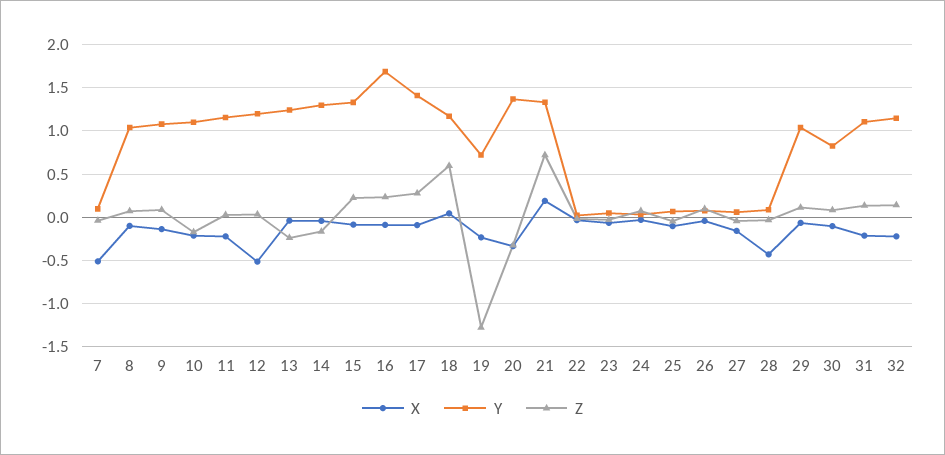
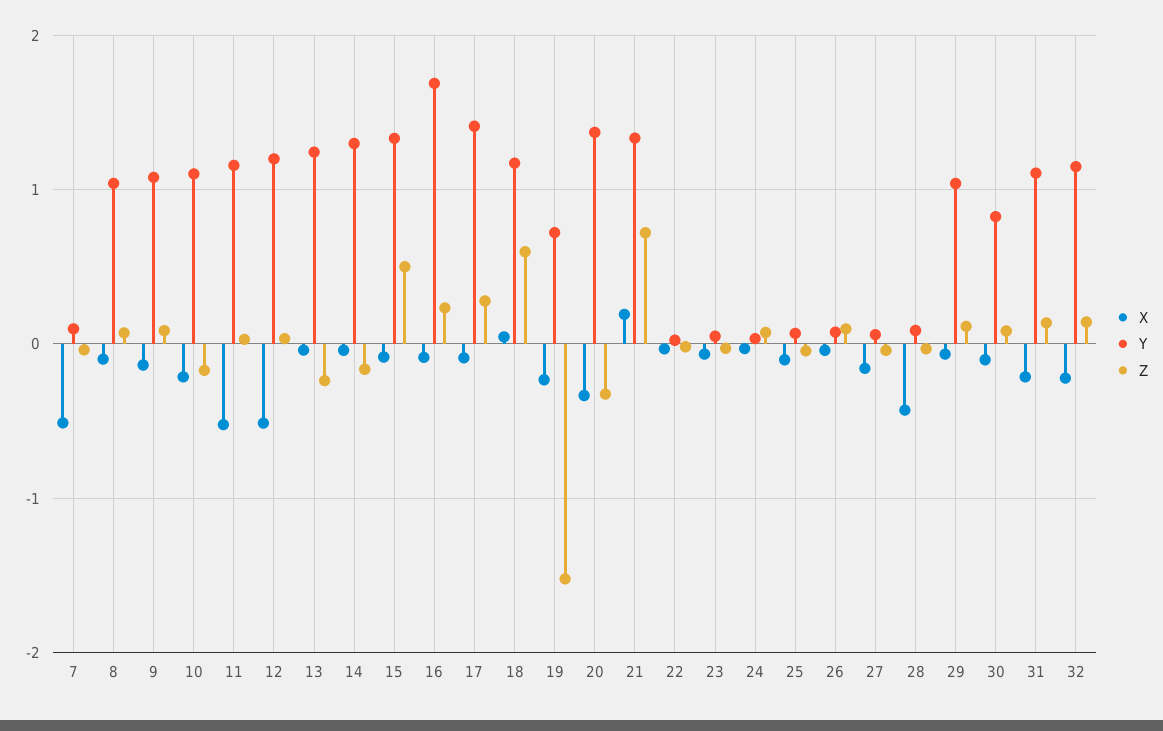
  {
    "X": {
      "7": -0.5,
      "8": -0.1,
      "9": -0.1,
      "10": -0.2,
-     "11": -0.2,
+     "11": -0.5,
      "12": -0.5,
      "13": 0,
      "14": 0,
      "15": -0.1,
      "16": -0.1,
      "17": -0.1,
      "18": 0,
      "19": -0.2,
      "20": -0.3,
      "21": 0.2,
      "22": 0,
      "23": -0.1,
      "24": 0,
      "25": -0.1,
      "26": 0,
      "27": -0.2,
      "28": -0.4,
      "29": -0.1,
      "30": -0.1,
      "31": -0.2,
      "32": -0.2
    },
    "Y": {
      "7": 0.1,
      "8": 1,
      "9": 1.1,
      "10": 1.1,
      "11": 1.2,
      "12": 1.2,
      "13": 1.2,
      "14": 1.3,
      "15": 1.3,
      "16": 1.7,
      "17": 1.4,
      "18": 1.2,
      "19": 0.7,
      "20": 1.4,
      "21": 1.3,
      "22": 0,
      "23": 0.1,
      "24": 0,
      "25": 0.1,
      "26": 0.1,
      "27": 0.1,
      "28": 0.1,
      "29": 1,
      "30": 0.8,
      "31": 1.1,
      "32": 1.1
    },
    "Z": {
      "7": 0,
      "8": 0.1,
      "9": 0.1,
      "10": -0.2,
      "11": 0,
      "12": 0,
      "13": -0.2,
      "14": -0.2,
-     "15": 0.2,
+     "15": 0.5,
      "16": 0.2,
      "17": 0.3,
      "18": 0.6,
-     "19": -1.3,
+     "19": -1.5,
      "20": -0.3,
      "21": 0.7,
      "22": 0,
      "23": 0,
      "24": 0.1,
      "25": 0,
      "26": 0.1,
      "27": 0,
      "28": 0,
      "29": 0.1,
      "30": 0.1,
      "31": 0.1,
      "32": 0.1
    }
  }

